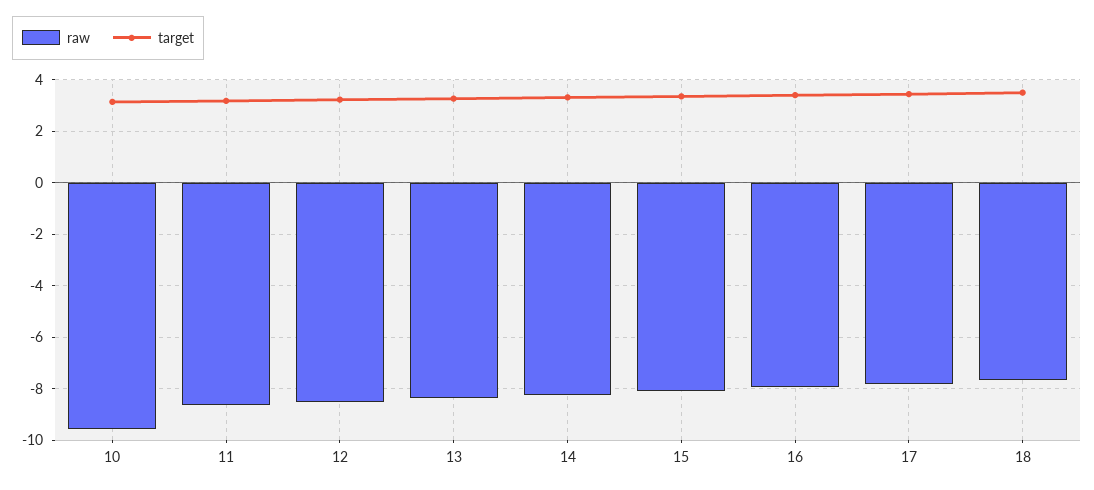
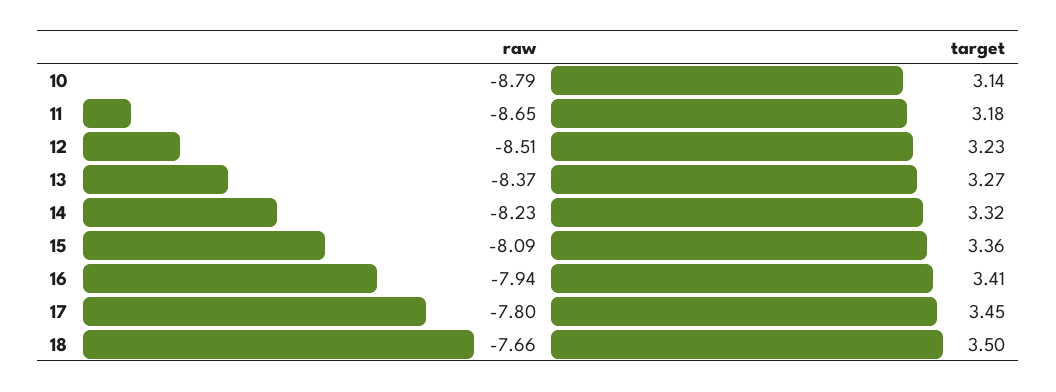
  {
    "raw": {
-     "10": -9.5,
+     "10": -8.79,
      "11": -8.65,
      "12": -8.51,
      "13": -8.37,
      "14": -8.23,
      "15": -8.09,
      "16": -7.94,
      "17": -7.8,
      "18": -7.66
    },
    "target": {
      "10": 3.14,
      "11": 3.18,
      "12": 3.23,
      "13": 3.27,
      "14": 3.32,
      "15": 3.36,
      "16": 3.41,
      "17": 3.45,
      "18": 3.5
    }
  }

